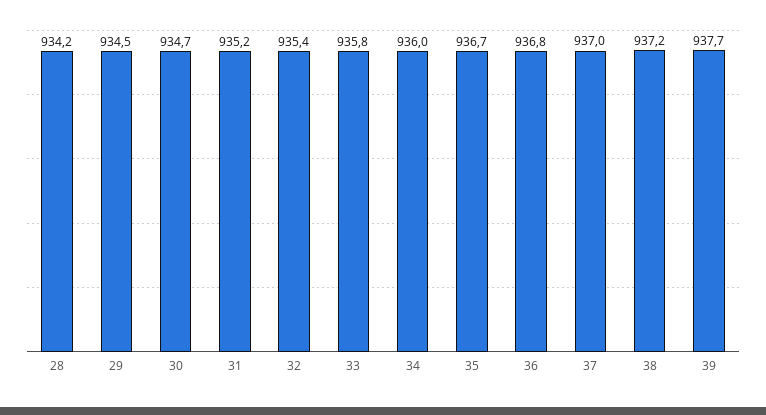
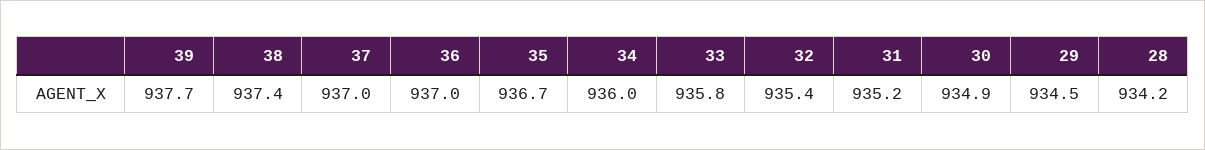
  {
    "28": 934.2,
    "29": 934.5,
-   "30": 934.7,
+   "30": 934.9,
    "31": 935.2,
    "32": 935.4,
    "33": 935.8,
    "34": 936,
    "35": 936.7,
-   "36": 936.8,
+   "36": 937,
    "37": 937,
-   "38": 937.2,
+   "38": 937.4,
    "39": 937.7
  }

